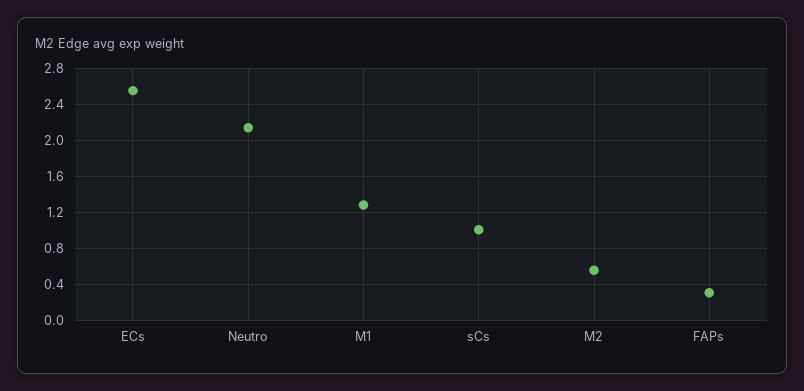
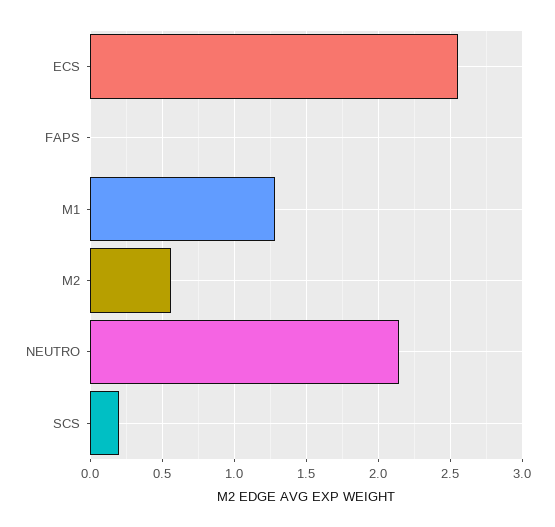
  {
    "ECs": 2.55,
    "Neutro": 2.15,
    "M1": 1.3,
-   "sCs": 1,
+   "sCs": 0.2,
    "M2": 0.55,
-   "FAPs": 0.3
+   "FAPs": 0
  }

